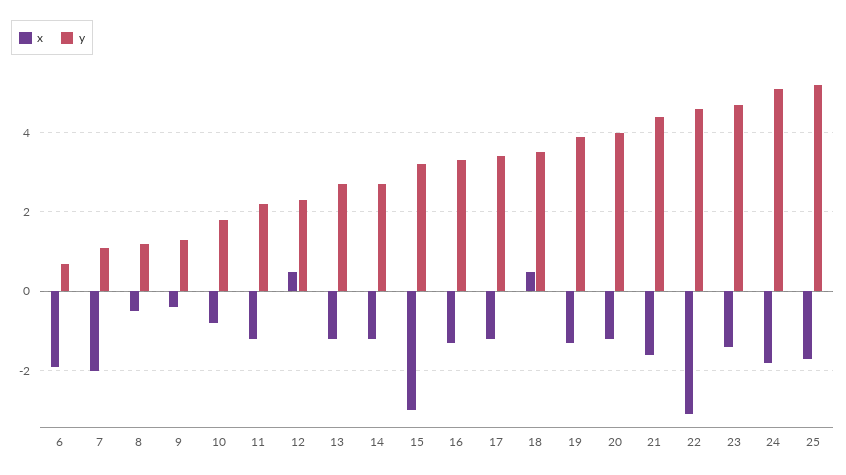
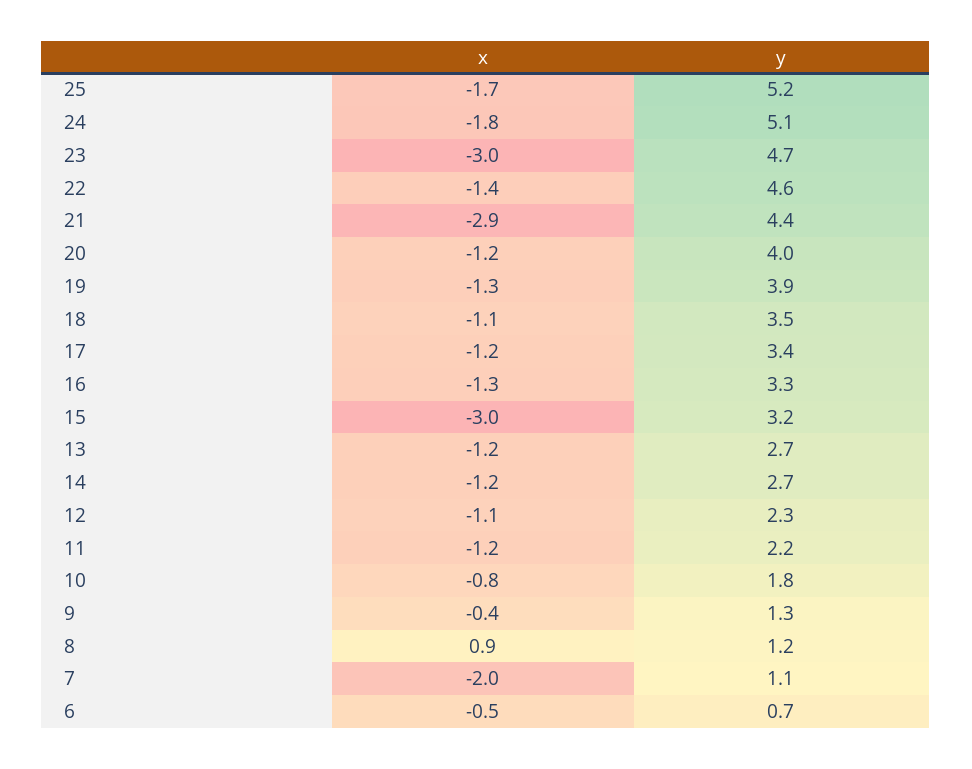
  {
    "x": {
-     "6": -2,
+     "6": -0.5,
      "7": -2,
-     "8": -0.5,
+     "8": 0.9,
      "9": -0.4,
      "10": -0.8,
      "11": -1.2,
-     "12": 0.5,
+     "12": -1.1,
      "13": -1.2,
      "14": -1.2,
      "15": -3,
      "16": -1.3,
      "17": -1.2,
-     "18": 0.5,
+     "18": -1.1,
      "19": -1.3,
      "20": -1.2,
-     "21": -1.5,
+     "21": -2.9,
-     "22": -3,
+     "22": -1.4,
-     "23": -1.5,
+     "23": -3,
      "24": -1.8,
      "25": -1.7
    },
    "y": {
      "6": 0.7,
      "7": 1.1,
      "8": 1.2,
      "9": 1.3,
      "10": 1.8,
      "11": 2.2,
      "12": 2.3,
      "13": 2.7,
      "14": 2.7,
      "15": 3.2,
      "16": 3.3,
      "17": 3.4,
      "18": 3.5,
      "19": 3.9,
      "20": 4,
      "21": 4.4,
      "22": 4.6,
      "23": 4.7,
      "24": 5.1,
      "25": 5.2
    }
  }

